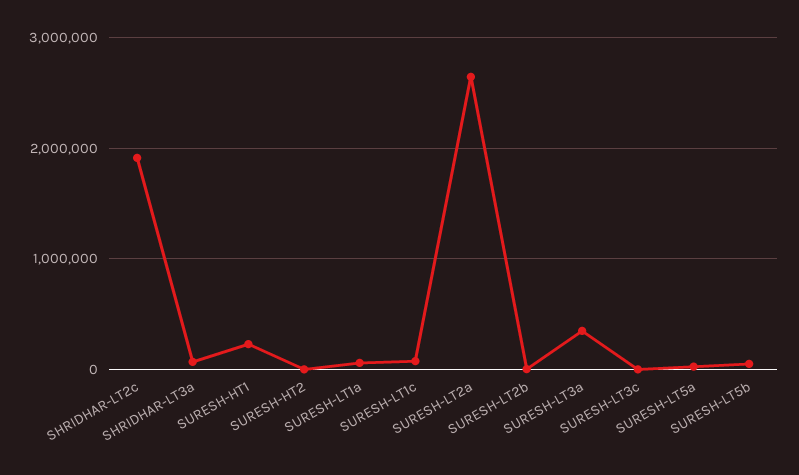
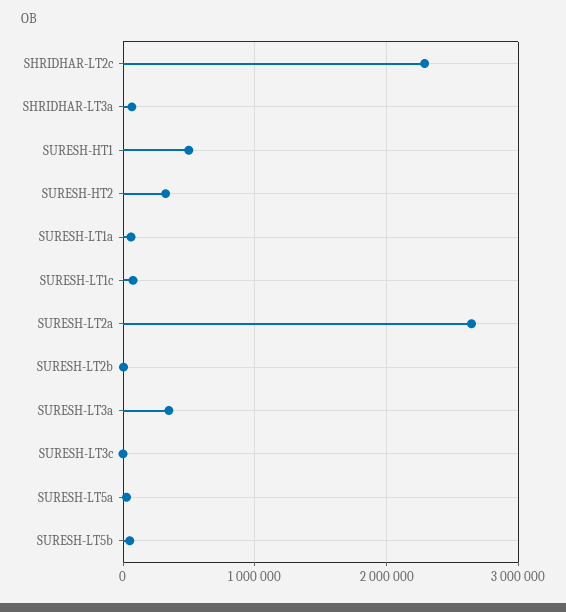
  {
-   "SHRIDHAR-LT2c": 1900000,
+   "SHRIDHAR-LT2c": 2300000,
    "SHRIDHAR-LT3a": 100000,
-   "SURESH-HT1": 200000,
+   "SURESH-HT1": 500000,
-   "SURESH-HT2": 0,
+   "SURESH-HT2": 300000,
    "SURESH-LT1a": 100000,
    "SURESH-LT1c": 100000,
    "SURESH-LT2a": 2600000,
    "SURESH-LT2b": 0,
    "SURESH-LT3a": 300000,
    "SURESH-LT3c": 0,
    "SURESH-LT5a": 0,
    "SURESH-LT5b": 100000
  }

